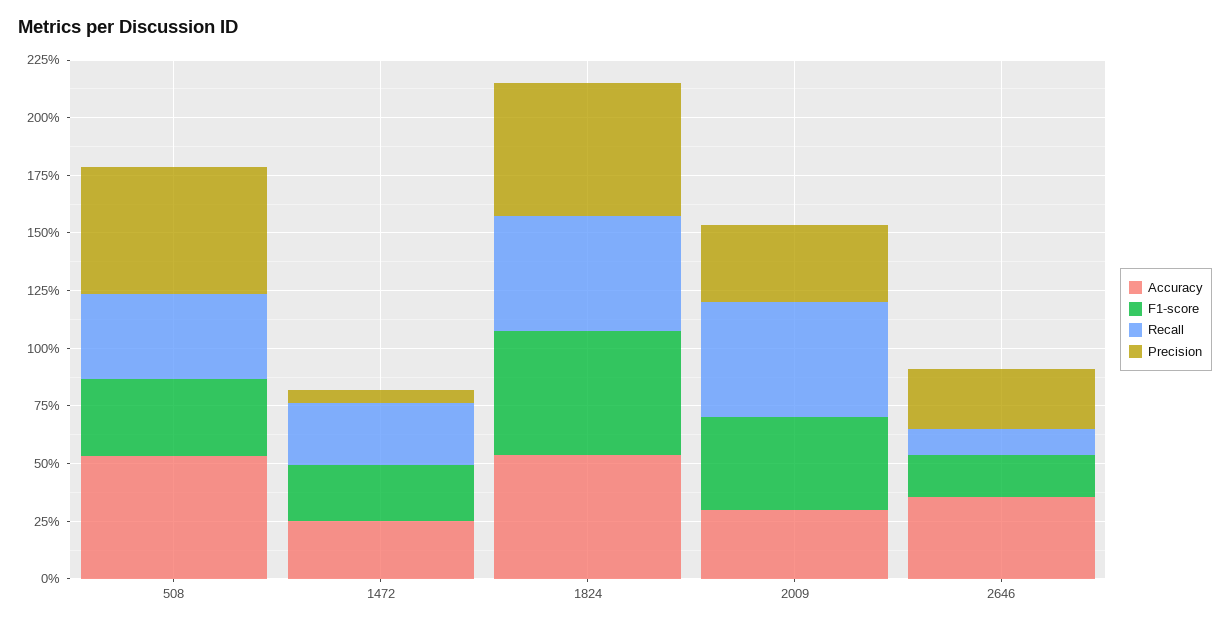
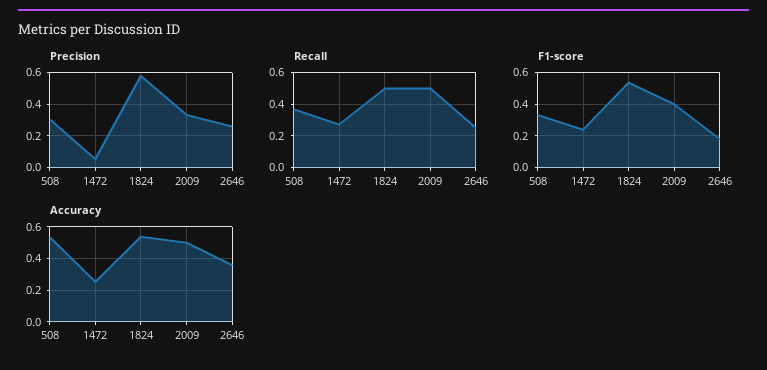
  {
    "Accuracy": {
      "508": 0.55,
      "1472": 0.25,
      "1824": 0.55,
-     "2009": 0.3,
+     "2009": 0.5,
      "2646": 0.35
    },
    "F1-score": {
      "508": 0.35,
      "1472": 0.25,
      "1824": 0.55,
      "2009": 0.4,
      "2646": 0.2
    },
    "Recall": {
      "508": 0.35,
      "1472": 0.25,
      "1824": 0.5,
      "2009": 0.5,
-     "2646": 0.1
+     "2646": 0.25
    },
    "Precision": {
-     "508": 0.55,
+     "508": 0.3,
      "1472": 0.05,
      "1824": 0.6,
      "2009": 0.35,
      "2646": 0.25
    }
  }

